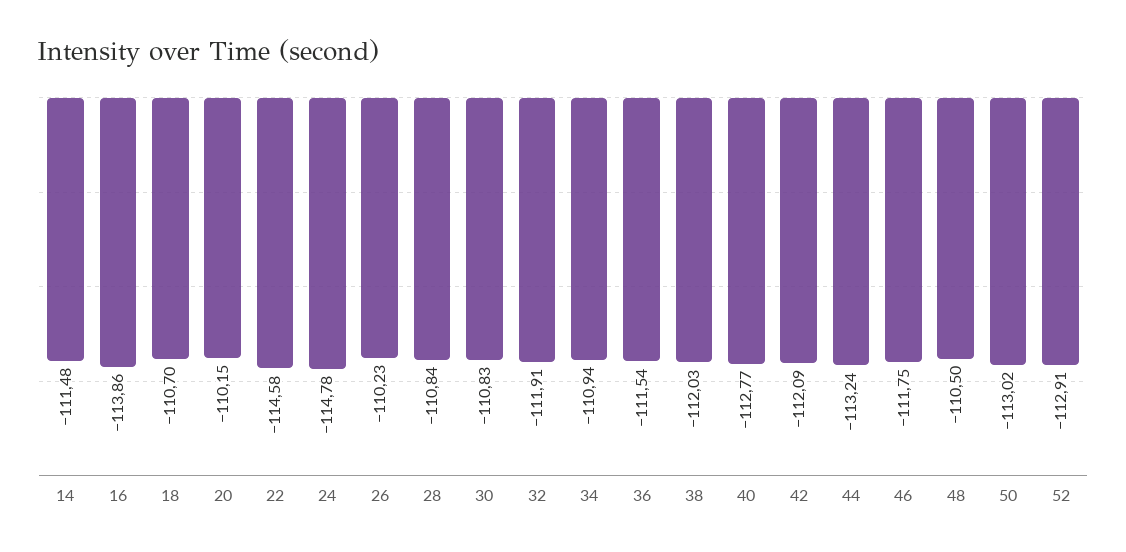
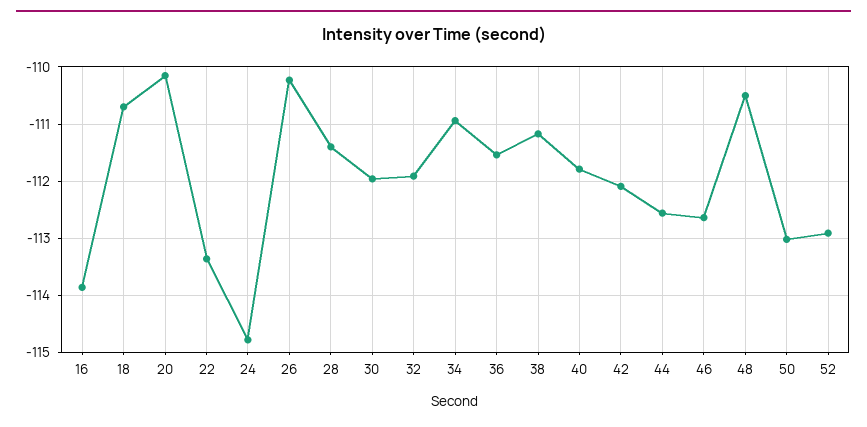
  {
-   "14": -111.48,
    "16": -113.86,
    "18": -110.7,
    "20": -110.15,
-   "22": -114.58,
+   "22": -113.4,
    "24": -114.78,
    "26": -110.23,
-   "28": -110.84,
+   "28": -111.4,
-   "30": -110.83,
+   "30": -112,
    "32": -111.91,
    "34": -110.94,
    "36": -111.54,
-   "38": -112.03,
+   "38": -111.2,
-   "40": -112.77,
+   "40": -111.8,
    "42": -112.09,
-   "44": -113.24,
+   "44": -112.6,
-   "46": -111.75,
+   "46": -112.6,
    "48": -110.5,
    "50": -113.02,
    "52": -112.91
  }

